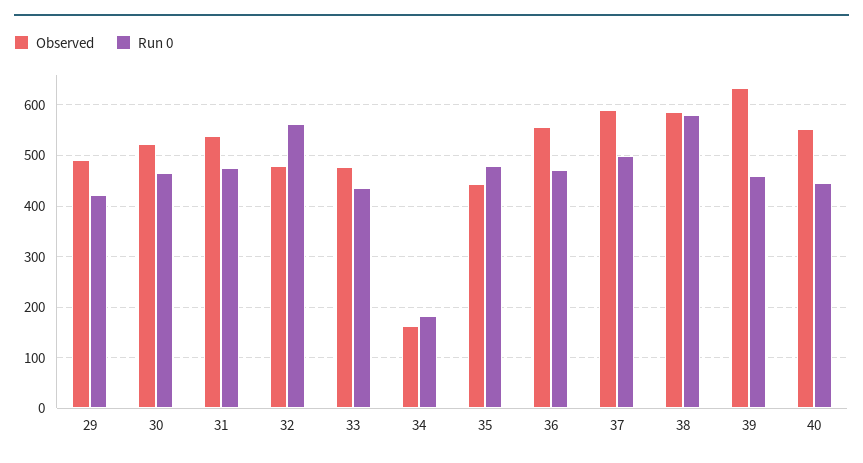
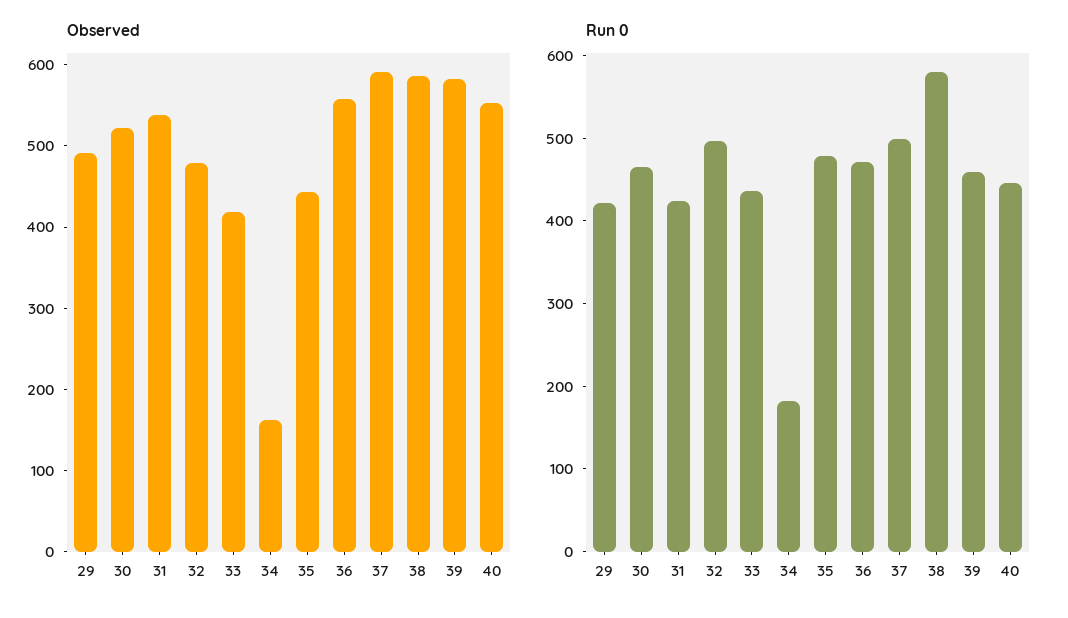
  {
    "Observed": {
      "29": 500,
      "30": 520,
      "31": 540,
      "32": 480,
-     "33": 480,
+     "33": 420,
      "34": 160,
      "35": 440,
      "36": 560,
      "37": 600,
      "38": 580,
-     "39": 640,
+     "39": 580,
      "40": 560
    },
    "Run 0": {
      "29": 420,
      "30": 460,
-     "31": 480,
+     "31": 420,
-     "32": 560,
+     "32": 500,
      "33": 440,
      "34": 180,
      "35": 480,
      "36": 480,
      "37": 500,
      "38": 580,
      "39": 460,
      "40": 440
    }
  }

